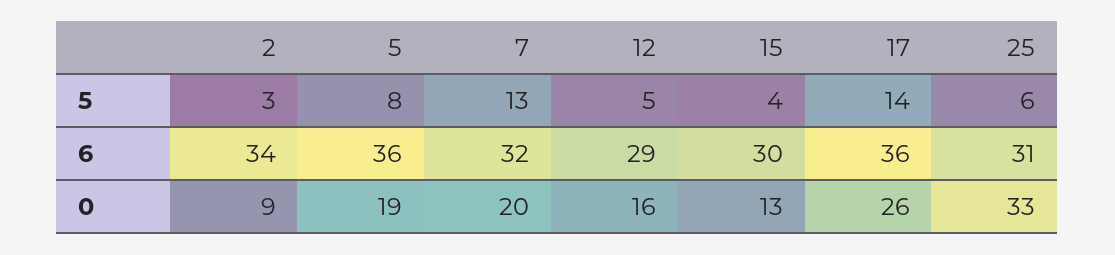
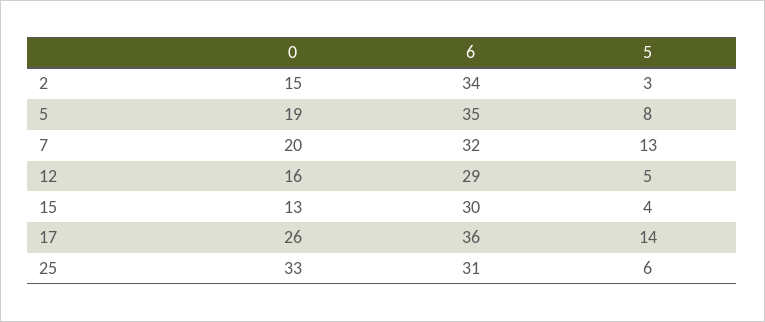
  {
    "2": {
      "5": 3,
      "6": 34,
-     "0": 9
+     "0": 15
    },
    "5": {
      "5": 8,
-     "6": 36,
+     "6": 35,
      "0": 19
    },
    "7": {
      "5": 13,
      "6": 32,
      "0": 20
    },
    "12": {
      "5": 5,
      "6": 29,
      "0": 16
    },
    "15": {
      "5": 4,
      "6": 30,
      "0": 13
    },
    "17": {
      "5": 14,
      "6": 36,
      "0": 26
    },
    "25": {
      "5": 6,
      "6": 31,
      "0": 33
    }
  }

